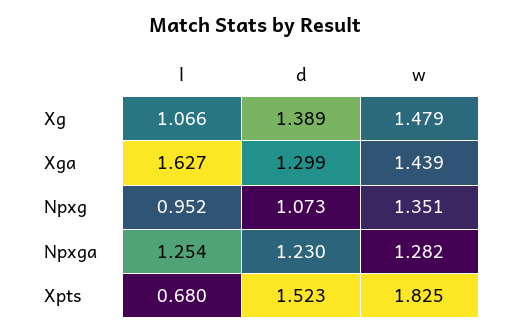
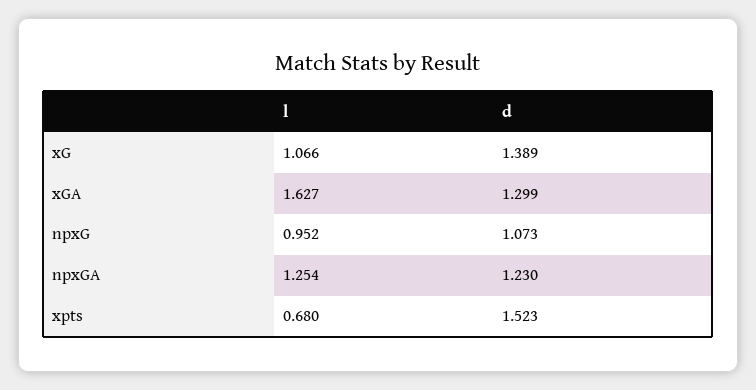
  {
    "l": {
      "Xg": 1.066,
      "Xga": 1.627,
      "Npxg": 0.952,
      "Npxga": 1.254,
      "Xpts": 0.68
    },
    "d": {
      "Xg": 1.389,
      "Xga": 1.299,
      "Npxg": 1.073,
      "Npxga": 1.23,
      "Xpts": 1.523
-   },
+   }
-   "w": {
-     "Xg": 1.479,
-     "Xga": 1.439,
-     "Npxg": 1.351,
-     "Npxga": 1.282,
-     "Xpts": 1.825
-   }
  }

